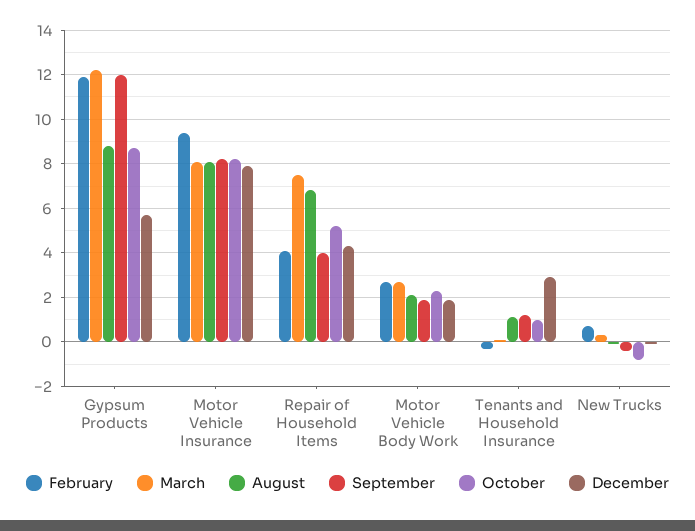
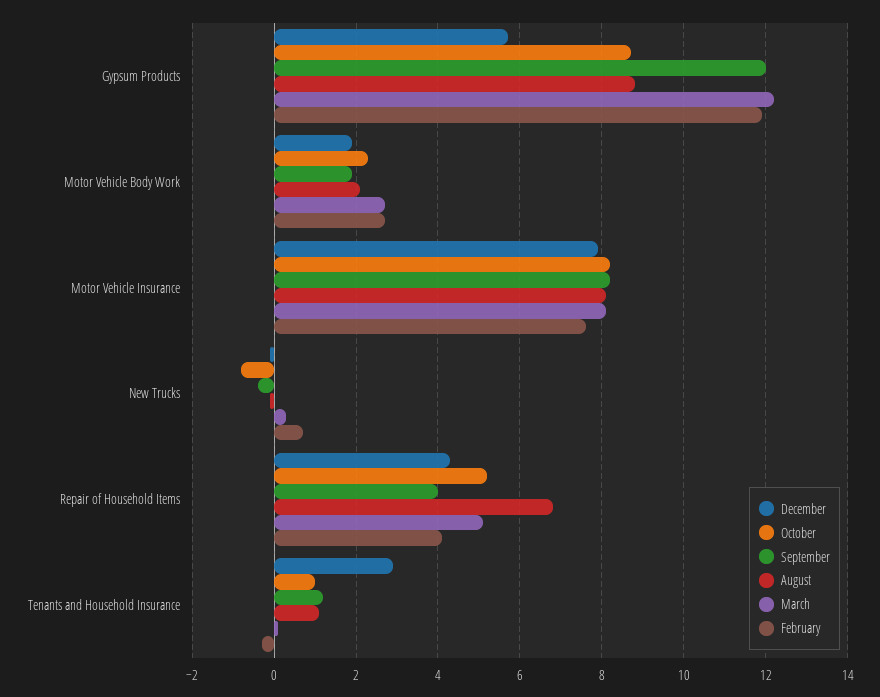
  {
    "February": {
      "Gypsum Products": 12,
-     "Motor Vehicle Insurance": 9.5,
+     "Motor Vehicle Insurance": 7.5,
      "Repair of Household Items": 4,
      "Motor Vehicle Body Work": 2.5,
      "Tenants and Household Insurance": -0.5,
      "New Trucks": 0.5
    },
    "March": {
      "Gypsum Products": 12,
      "Motor Vehicle Insurance": 8,
-     "Repair of Household Items": 7.5,
+     "Repair of Household Items": 5,
      "Motor Vehicle Body Work": 2.5,
      "Tenants and Household Insurance": 0,
      "New Trucks": 0.5
    },
    "August": {
      "Gypsum Products": 9,
      "Motor Vehicle Insurance": 8,
      "Repair of Household Items": 7,
      "Motor Vehicle Body Work": 2,
      "Tenants and Household Insurance": 1,
      "New Trucks": 0
    },
    "September": {
      "Gypsum Products": 12,
      "Motor Vehicle Insurance": 8,
      "Repair of Household Items": 4,
      "Motor Vehicle Body Work": 2,
      "Tenants and Household Insurance": 1,
      "New Trucks": -0.5
    },
    "October": {
      "Gypsum Products": 8.5,
      "Motor Vehicle Insurance": 8,
      "Repair of Household Items": 5,
      "Motor Vehicle Body Work": 2.5,
      "Tenants and Household Insurance": 1,
      "New Trucks": -1
    },
    "December": {
      "Gypsum Products": 5.5,
      "Motor Vehicle Insurance": 8,
      "Repair of Household Items": 4.5,
      "Motor Vehicle Body Work": 2,
      "Tenants and Household Insurance": 3,
      "New Trucks": 0
    }
  }

